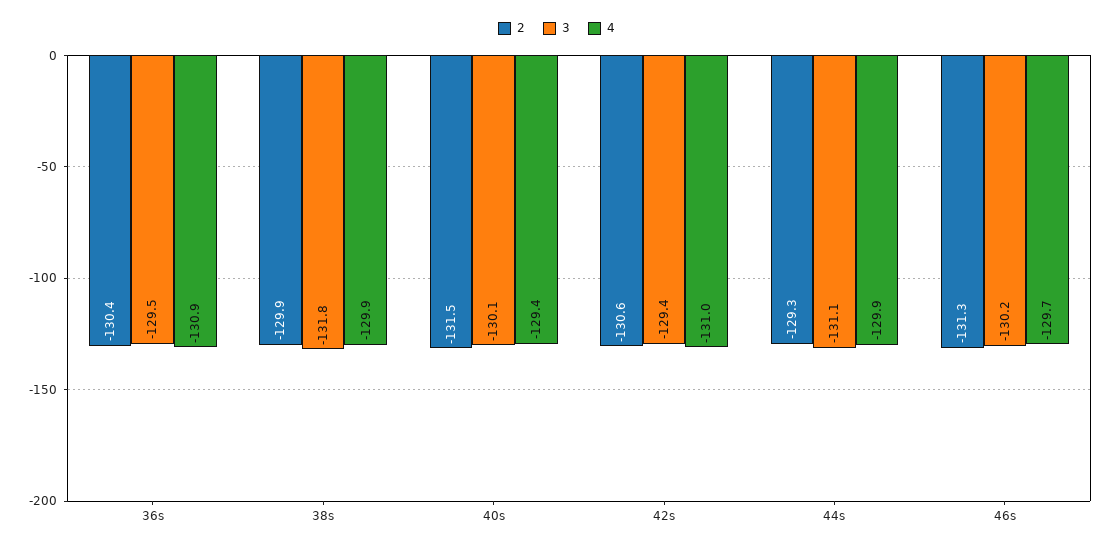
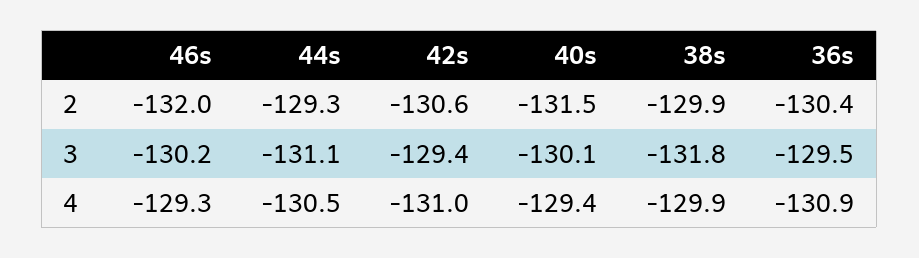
  {
    "2": {
      "36s": -130.4,
      "38s": -129.9,
      "40s": -131.5,
      "42s": -130.6,
      "44s": -129.3,
-     "46s": -131.3
+     "46s": -132
    },
    "3": {
      "36s": -129.5,
      "38s": -131.8,
      "40s": -130.1,
      "42s": -129.4,
      "44s": -131.1,
      "46s": -130.2
    },
    "4": {
      "36s": -130.9,
      "38s": -129.9,
      "40s": -129.4,
      "42s": -131,
-     "44s": -129.9,
+     "44s": -130.5,
-     "46s": -129.7
+     "46s": -129.3
    }
  }

